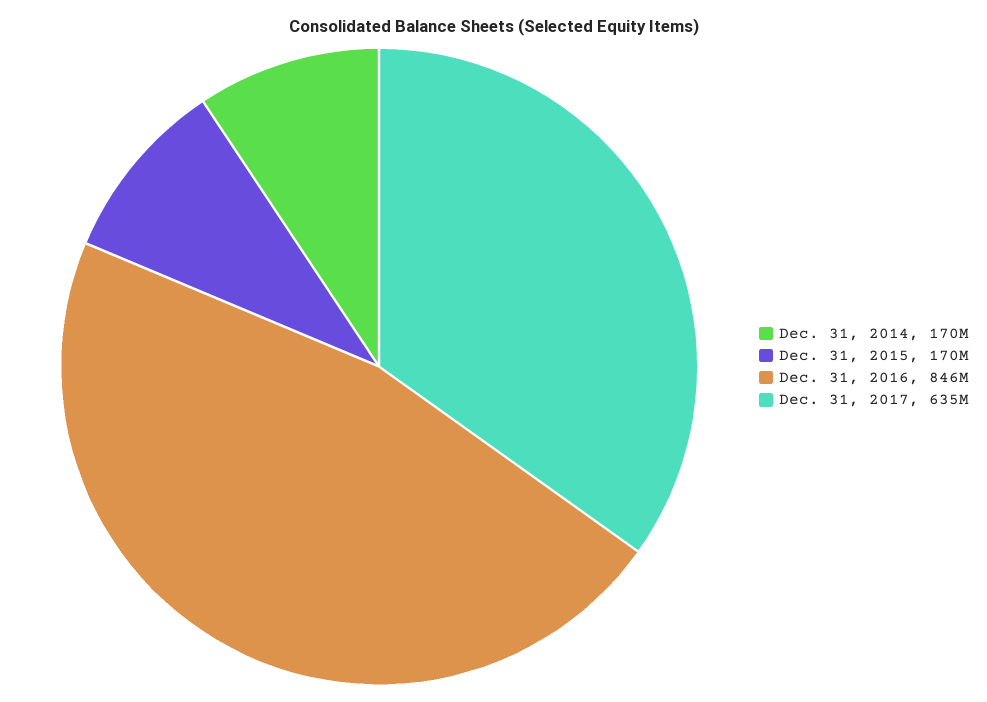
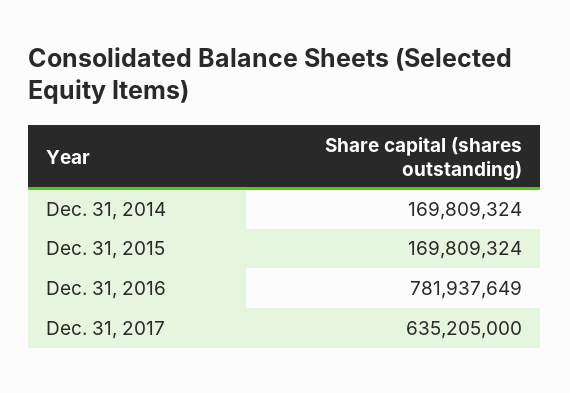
  {
    "Dec. 31, 2014": 169809324,
    "Dec. 31, 2015": 169809324,
-   "Dec. 31, 2016": 846000000,
+   "Dec. 31, 2016": 781937649,
    "Dec. 31, 2017": 635205000
  }

